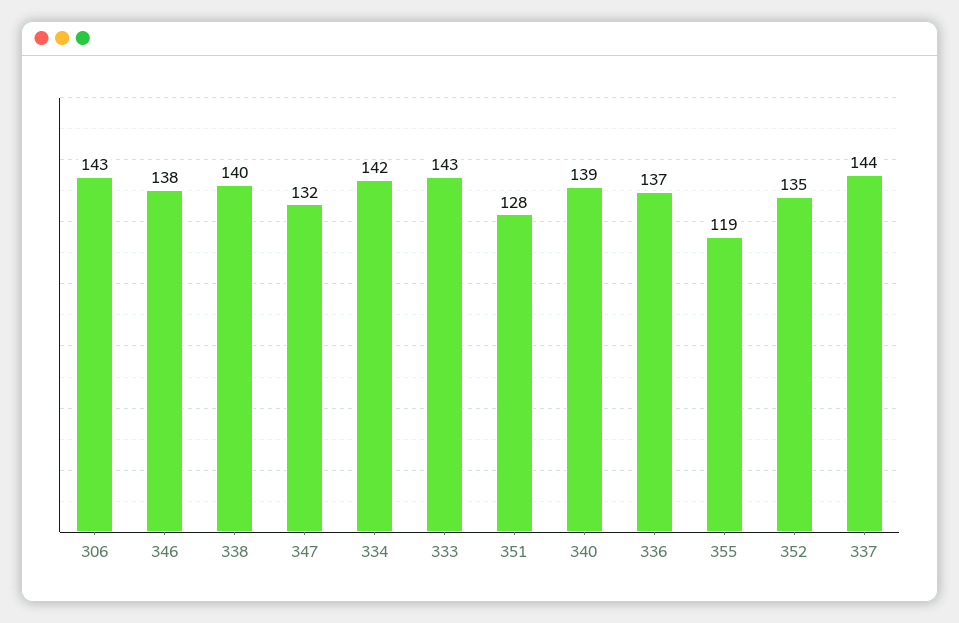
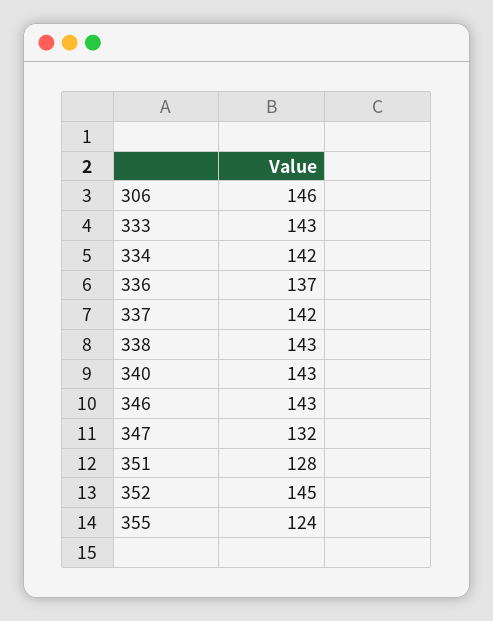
  {
-   "306": 143,
+   "306": 146,
-   "346": 138,
+   "346": 143,
-   "338": 140,
+   "338": 143,
    "347": 132,
    "334": 142,
    "333": 143,
    "351": 128,
-   "340": 139,
+   "340": 143,
    "336": 137,
-   "355": 119,
+   "355": 124,
-   "352": 135,
+   "352": 145,
-   "337": 144
+   "337": 142
  }

